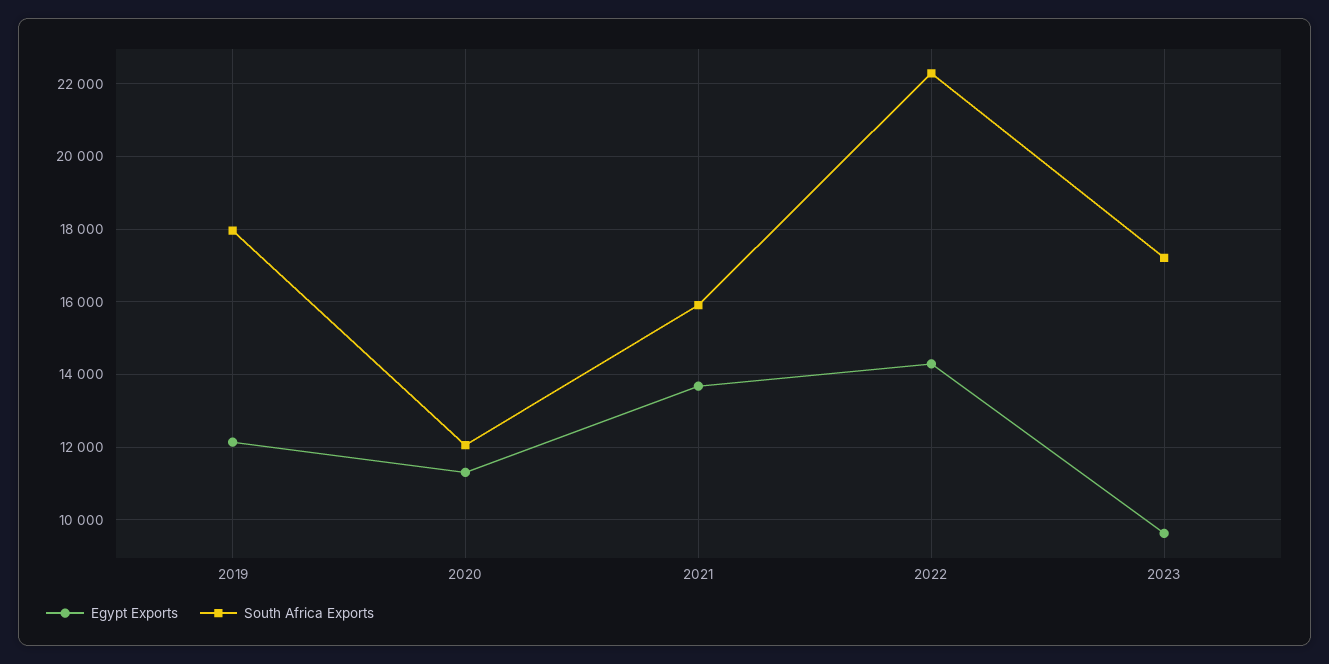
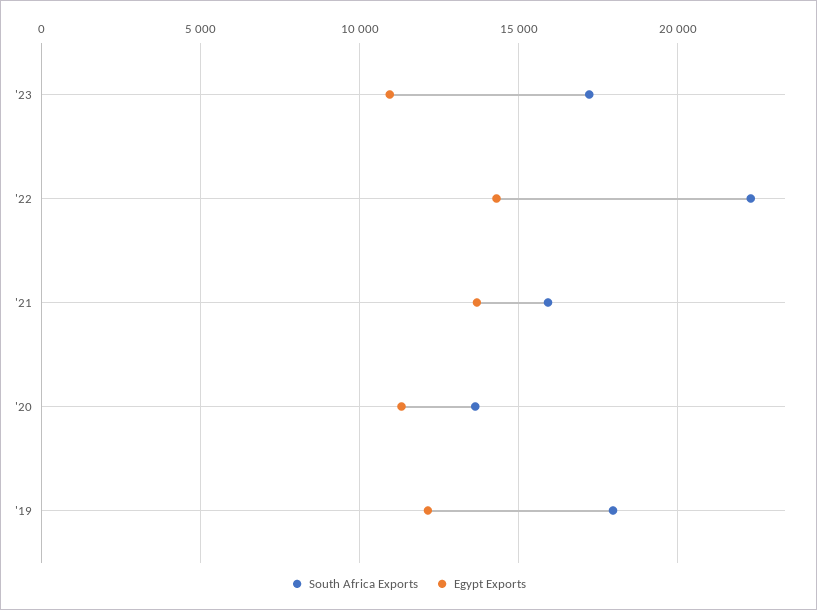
  {
    "Egypt Exports": {
      "2019": 12200,
      "2020": 11400,
      "2021": 13600,
      "2022": 14200,
-     "2023": 9600
+     "2023": 11000
    },
    "South Africa Exports": {
      "2019": 18000,
-     "2020": 12000,
+     "2020": 13500,
      "2021": 16000,
      "2022": 22200,
      "2023": 17200
    }
  }

